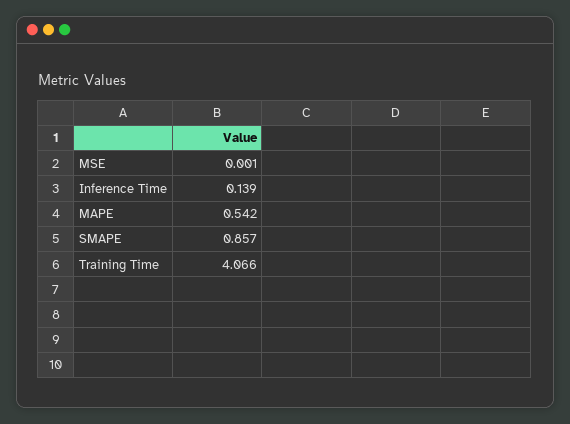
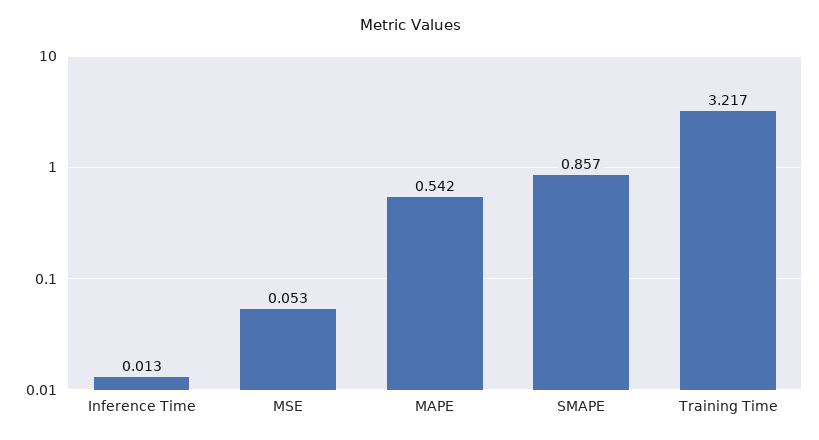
  {
-   "MSE": 0.001,
+   "MSE": 0.053,
-   "Inference Time": 0.139,
+   "Inference Time": 0.013,
    "MAPE": 0.542,
    "SMAPE": 0.857,
-   "Training Time": 4.066
+   "Training Time": 3.217
  }

